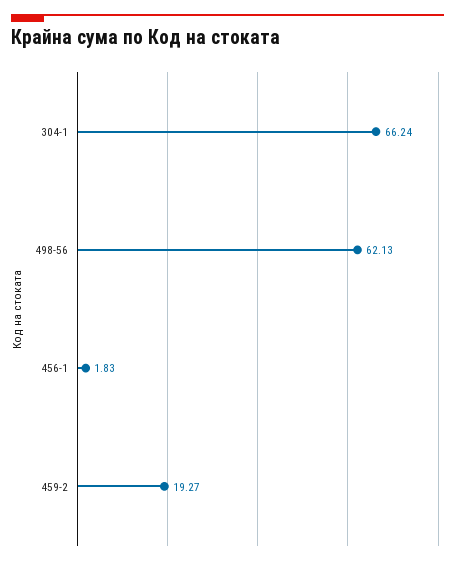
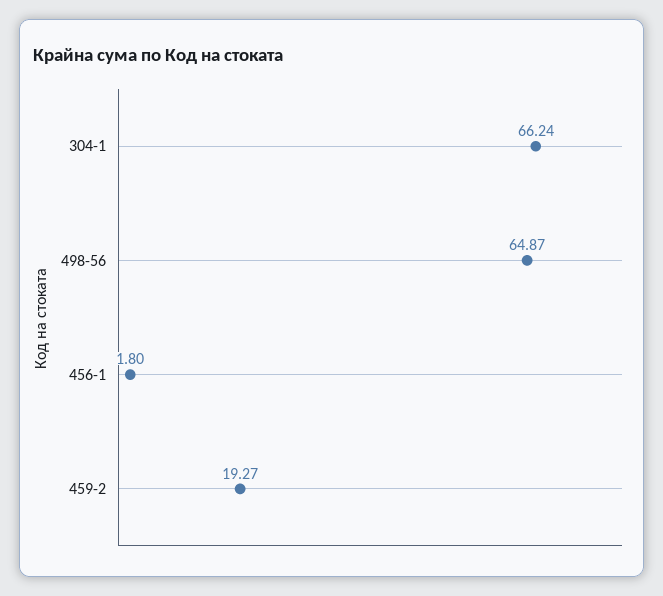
  {
    "304-1": 66.24,
-   "498-56": 62.13,
+   "498-56": 64.87,
-   "456-1": 1.83,
+   "456-1": 1.8,
    "459-2": 19.27
  }

